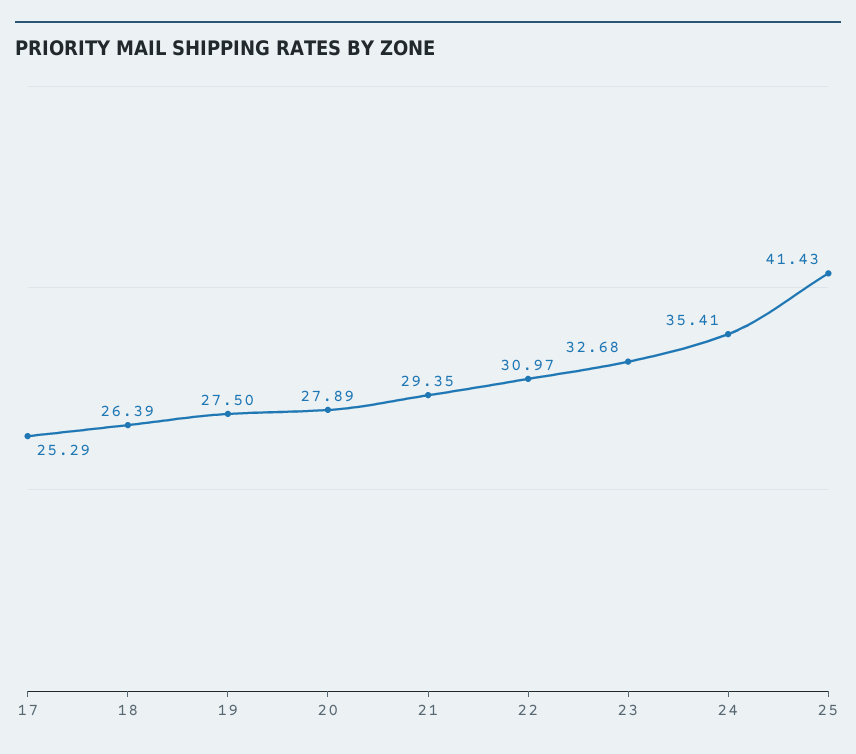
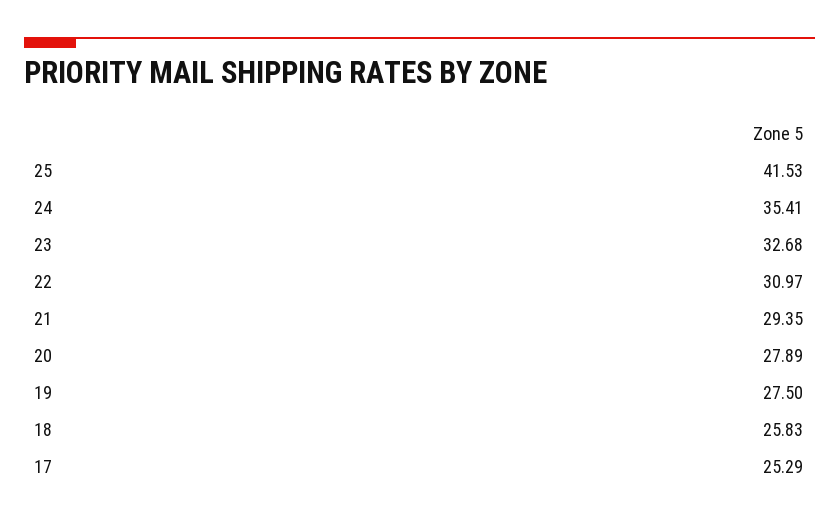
  {
    "17": 25.29,
-   "18": 26.39,
+   "18": 25.83,
    "19": 27.5,
    "20": 27.89,
    "21": 29.35,
    "22": 30.97,
    "23": 32.68,
    "24": 35.41,
-   "25": 41.43
+   "25": 41.53
  }

